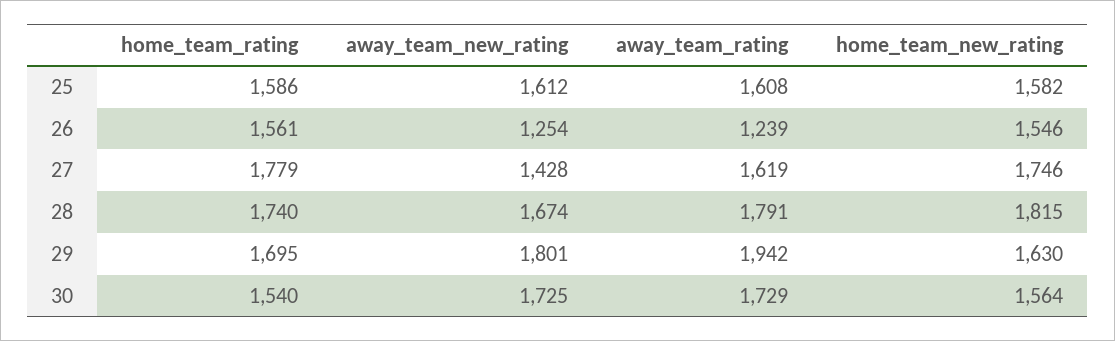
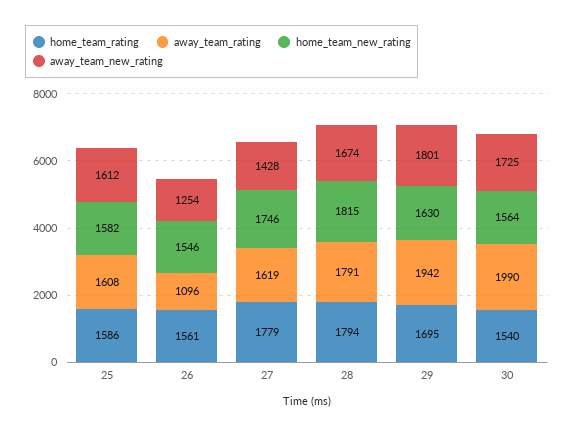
  {
    "home_team_rating": {
      "25": 1586,
      "26": 1561,
      "27": 1779,
-     "28": 1740,
+     "28": 1794,
      "29": 1695,
      "30": 1540
    },
    "away_team_new_rating": {
      "25": 1612,
      "26": 1254,
      "27": 1428,
      "28": 1674,
      "29": 1801,
      "30": 1725
    },
    "away_team_rating": {
      "25": 1608,
-     "26": 1239,
+     "26": 1096,
      "27": 1619,
      "28": 1791,
      "29": 1942,
-     "30": 1729
+     "30": 1990
    },
    "home_team_new_rating": {
      "25": 1582,
      "26": 1546,
      "27": 1746,
      "28": 1815,
      "29": 1630,
      "30": 1564
    }
  }

